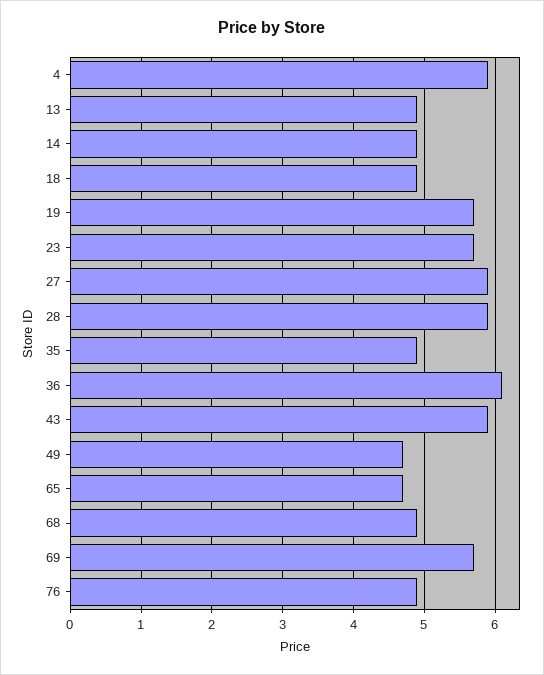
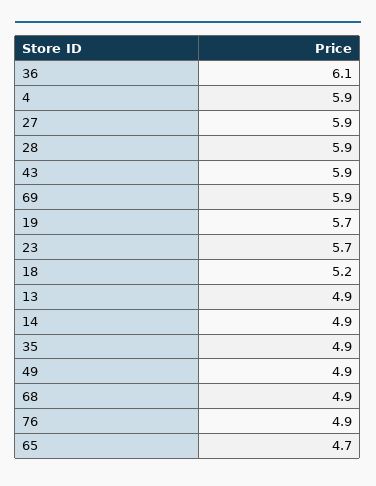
  {
    "4": 5.9,
    "13": 4.9,
    "14": 4.9,
-   "18": 4.9,
+   "18": 5.2,
    "19": 5.7,
    "23": 5.7,
    "27": 5.9,
    "28": 5.9,
    "35": 4.9,
    "36": 6.1,
    "43": 5.9,
-   "49": 4.7,
+   "49": 4.9,
    "65": 4.7,
    "68": 4.9,
-   "69": 5.7,
+   "69": 5.9,
    "76": 4.9
  }

